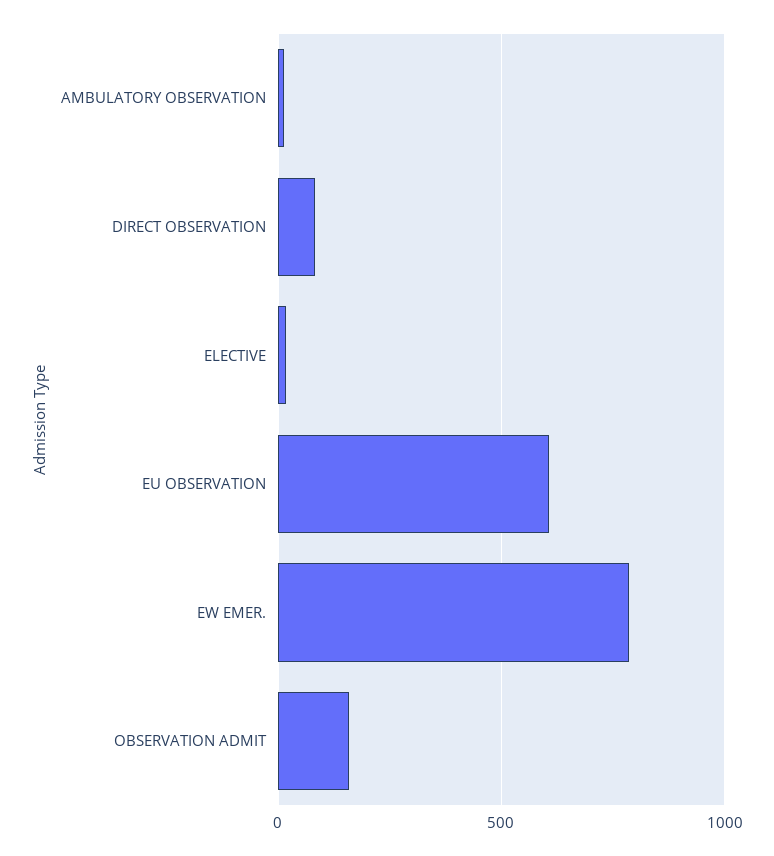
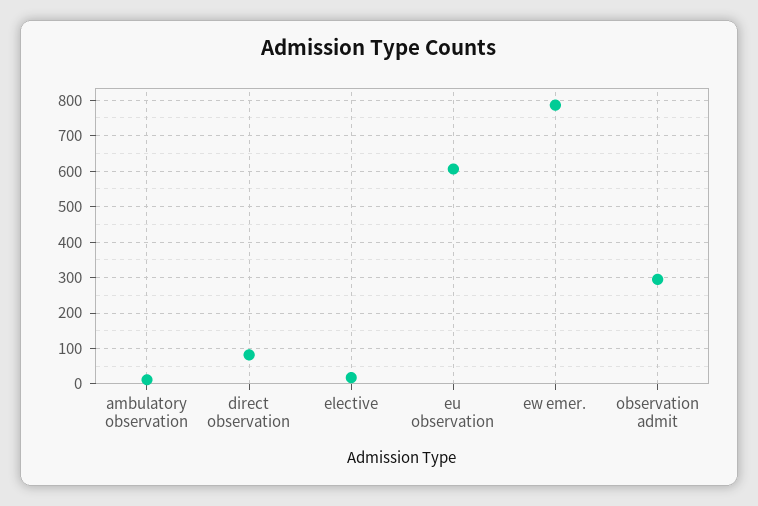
  {
    "AMBULATORY OBSERVATION": 20,
    "DIRECT OBSERVATION": 80,
    "ELECTIVE": 20,
    "EU OBSERVATION": 600,
    "EW EMER.": 780,
-   "OBSERVATION ADMIT": 150
+   "OBSERVATION ADMIT": 300
  }

